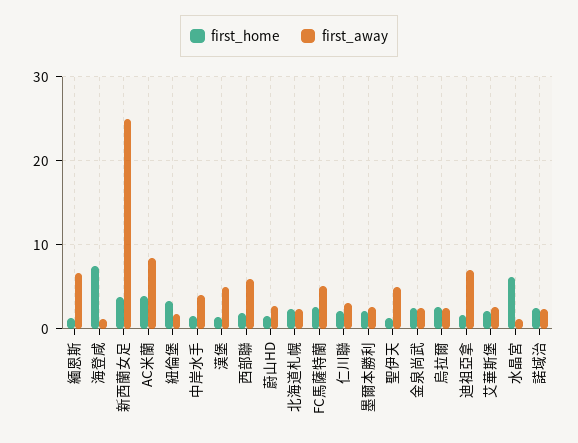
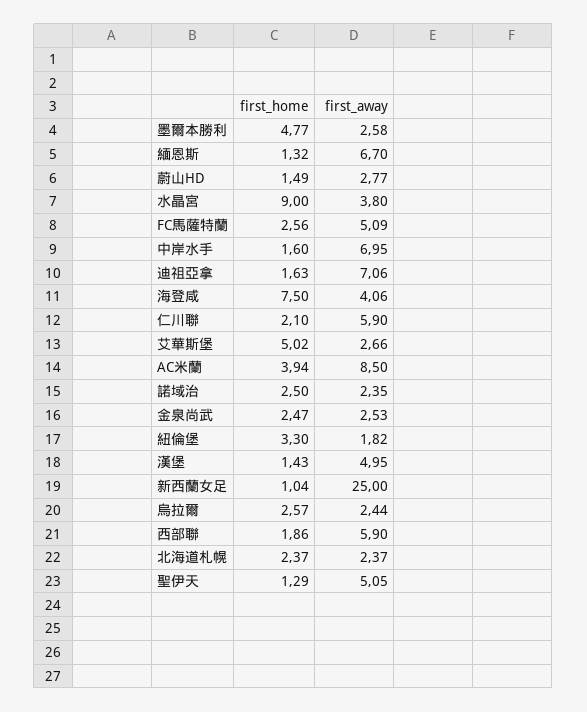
  {
    "first_home": {
      "緬恩斯": 1.32,
      "海登咸": 7.5,
-     "新西蘭女足": 4,
+     "新西蘭女足": 1.04,
      "AC米蘭": 3.94,
      "紐倫堡": 3.3,
      "中岸水手": 1.6,
      "漢堡": 1.43,
      "西部聯": 1.86,
      "蔚山HD": 1.49,
      "北海道札幌": 2.37,
      "FC馬薩特蘭": 2.56,
      "仁川聯": 2.1,
-     "墨爾本勝利": 2,
+     "墨爾本勝利": 4.77,
      "聖伊天": 1.29,
      "金泉尚武": 2.47,
      "烏拉爾": 2.57,
      "迪祖亞拿": 1.63,
-     "艾華斯堡": 2,
+     "艾華斯堡": 5.02,
-     "水晶宮": 6,
+     "水晶宮": 9,
      "諾域治": 2.5
    },
    "first_away": {
      "緬恩斯": 6.7,
-     "海登咸": 1,
+     "海登咸": 4.06,
      "新西蘭女足": 25,
      "AC米蘭": 8.5,
      "紐倫堡": 1.82,
-     "中岸水手": 4,
+     "中岸水手": 6.95,
      "漢堡": 4.95,
      "西部聯": 5.9,
      "蔚山HD": 2.77,
      "北海道札幌": 2.37,
      "FC馬薩特蘭": 5.09,
-     "仁川聯": 3,
+     "仁川聯": 5.9,
      "墨爾本勝利": 2.58,
      "聖伊天": 5.05,
      "金泉尚武": 2.53,
      "烏拉爾": 2.44,
      "迪祖亞拿": 7.06,
      "艾華斯堡": 2.66,
-     "水晶宮": 1,
+     "水晶宮": 3.8,
      "諾域治": 2.35
    }
  }

